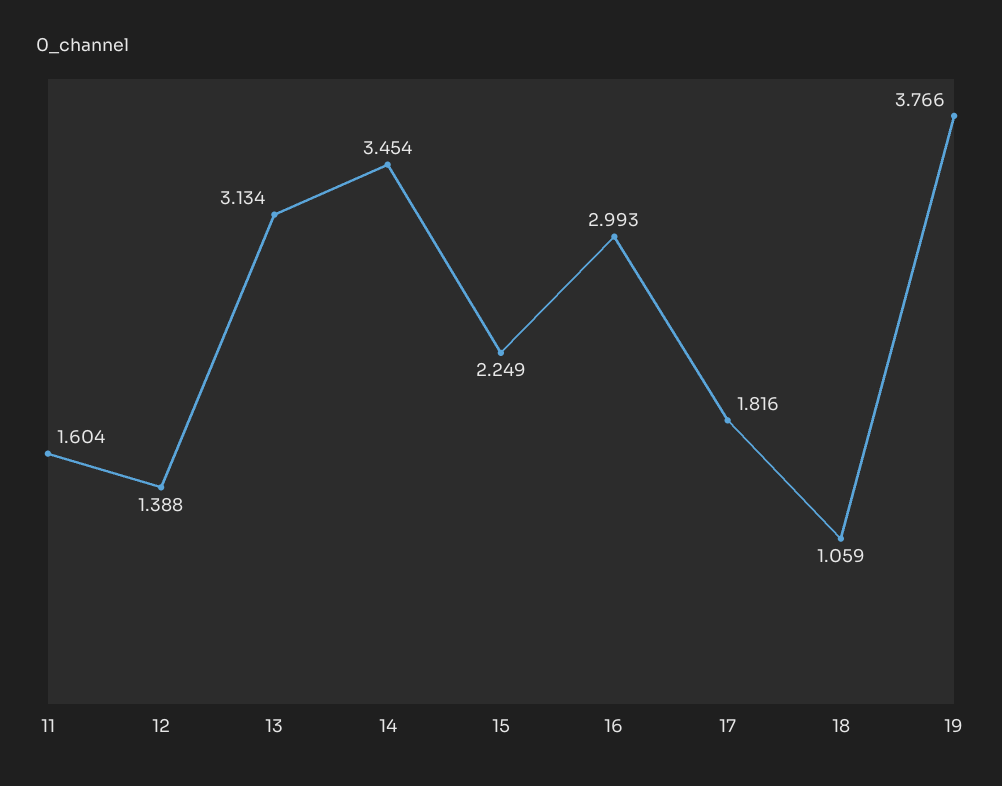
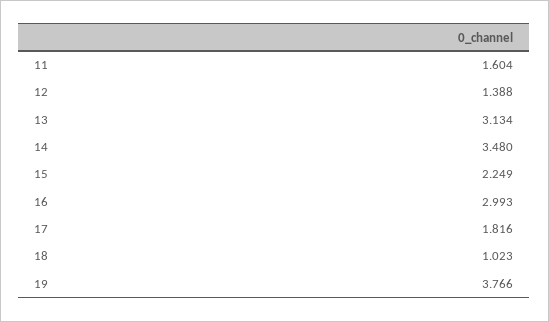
  {
    "11": 1.604,
    "12": 1.388,
    "13": 3.134,
-   "14": 3.454,
+   "14": 3.48,
    "15": 2.249,
    "16": 2.993,
    "17": 1.816,
-   "18": 1.059,
+   "18": 1.023,
    "19": 3.766
  }

